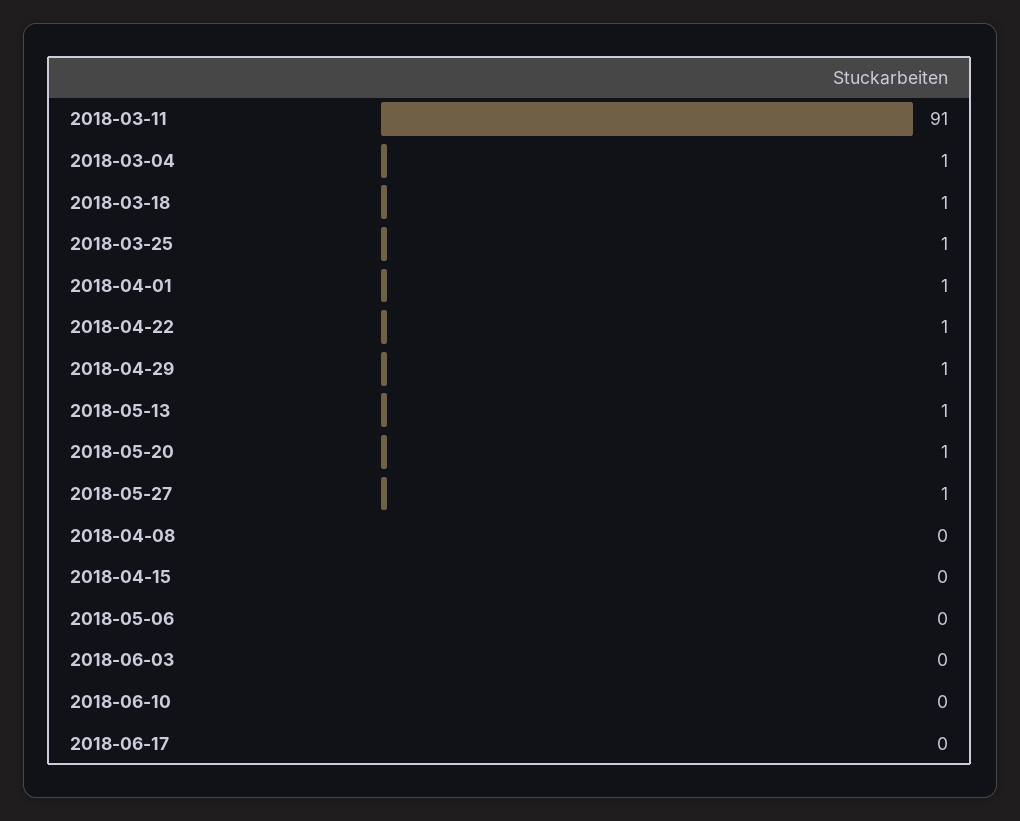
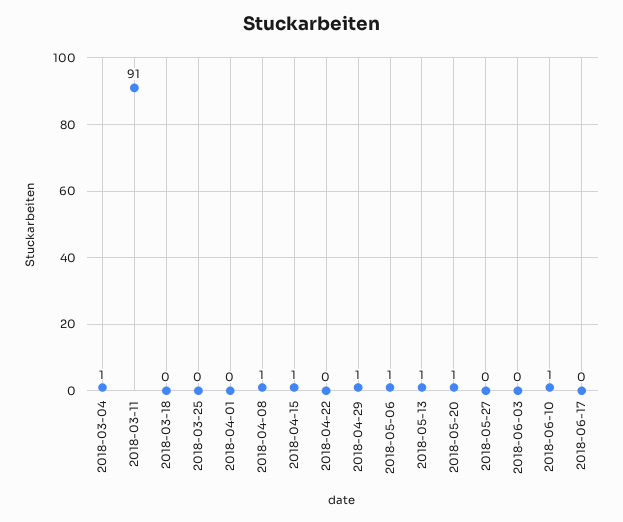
  {
    "2018-03-11": 91,
    "2018-03-04": 1,
-   "2018-03-18": 1,
+   "2018-03-18": 0,
-   "2018-03-25": 1,
+   "2018-03-25": 0,
-   "2018-04-01": 1,
+   "2018-04-01": 0,
-   "2018-04-22": 1,
+   "2018-04-22": 0,
    "2018-04-29": 1,
    "2018-05-13": 1,
    "2018-05-20": 1,
-   "2018-05-27": 1,
+   "2018-05-27": 0,
-   "2018-04-08": 0,
+   "2018-04-08": 1,
-   "2018-04-15": 0,
+   "2018-04-15": 1,
-   "2018-05-06": 0,
+   "2018-05-06": 1,
    "2018-06-03": 0,
-   "2018-06-10": 0,
+   "2018-06-10": 1,
    "2018-06-17": 0
  }

